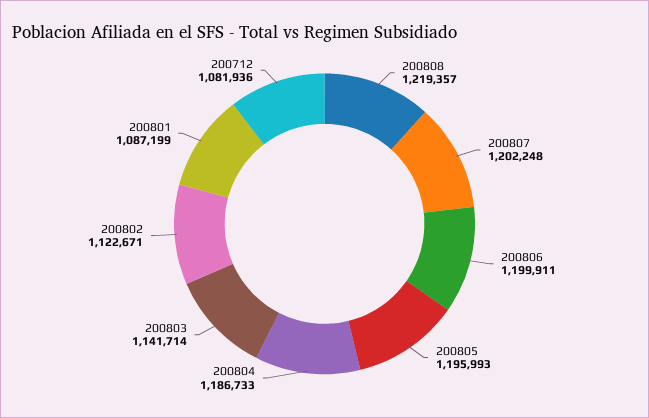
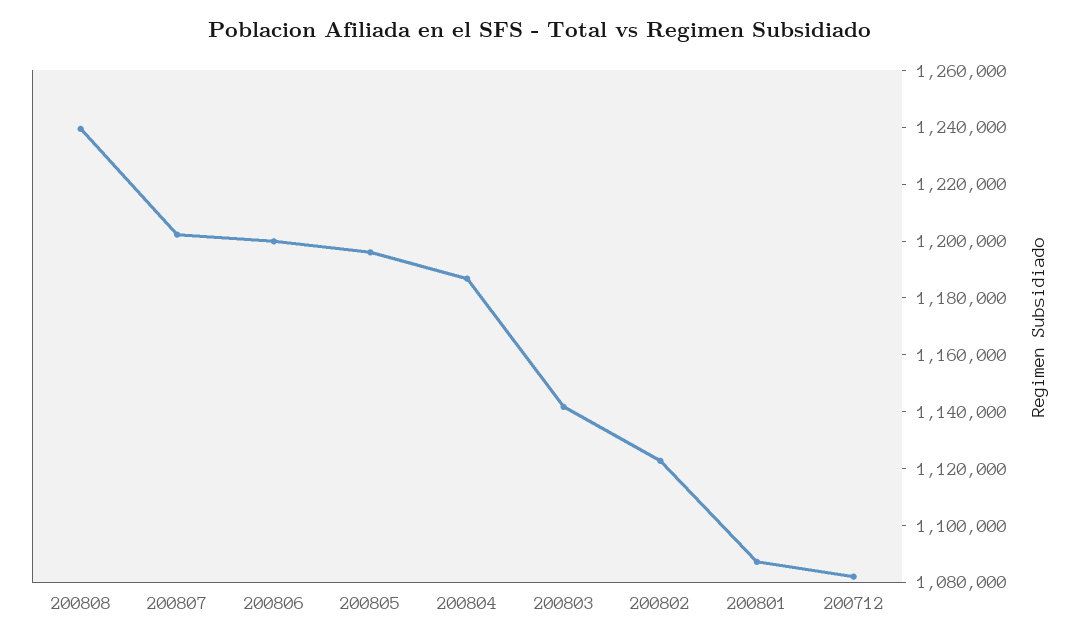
  {
-   "200808": 1219357,
+   "200808": 1240000,
    "200807": 1202248,
    "200806": 1199911,
    "200805": 1195993,
    "200804": 1186733,
    "200803": 1141714,
    "200802": 1122671,
    "200801": 1087199,
    "200712": 1081936
  }

